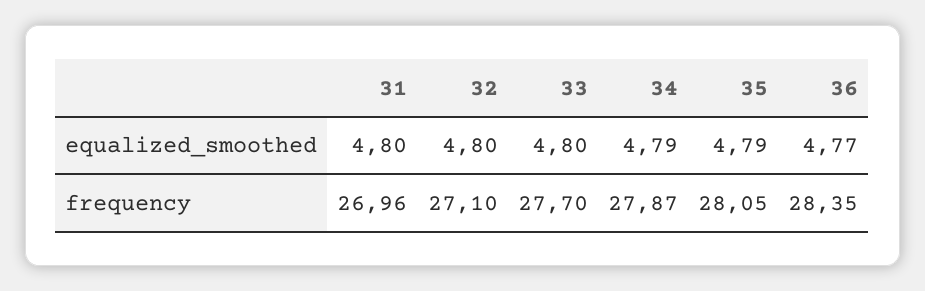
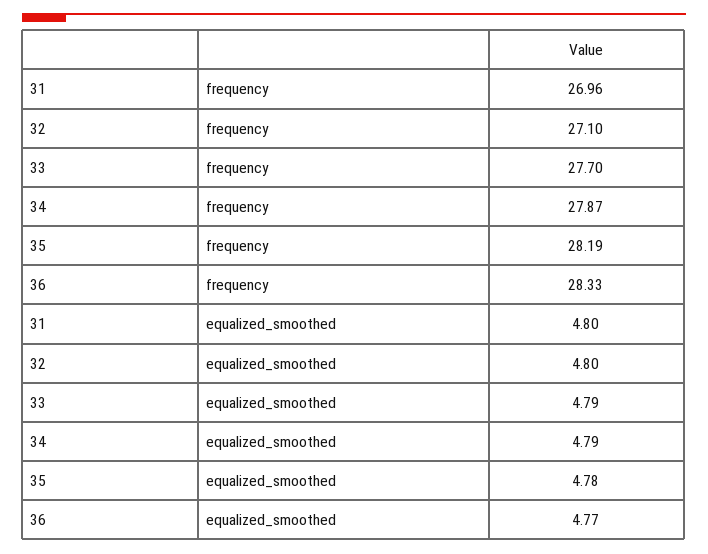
  {
    "31": {
      "equalized_smoothed": 4.8,
      "frequency": 26.96
    },
    "32": {
      "equalized_smoothed": 4.8,
      "frequency": 27.1
    },
    "33": {
-     "equalized_smoothed": 4.8,
+     "equalized_smoothed": 4.79,
      "frequency": 27.7
    },
    "34": {
      "equalized_smoothed": 4.79,
      "frequency": 27.87
    },
    "35": {
-     "equalized_smoothed": 4.79,
+     "equalized_smoothed": 4.78,
-     "frequency": 28.05
+     "frequency": 28.19
    },
    "36": {
      "equalized_smoothed": 4.77,
-     "frequency": 28.35
+     "frequency": 28.33
    }
  }

